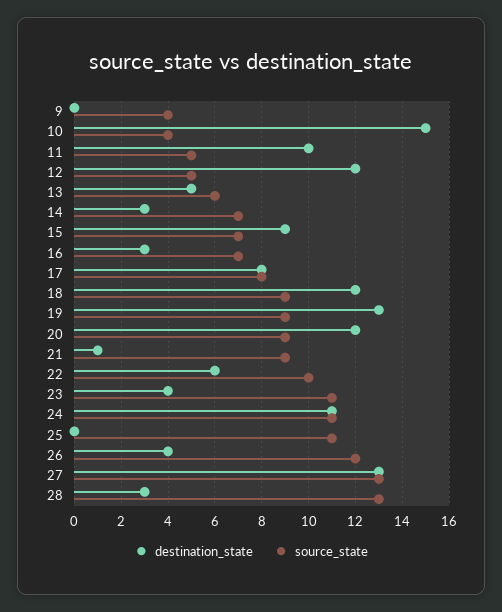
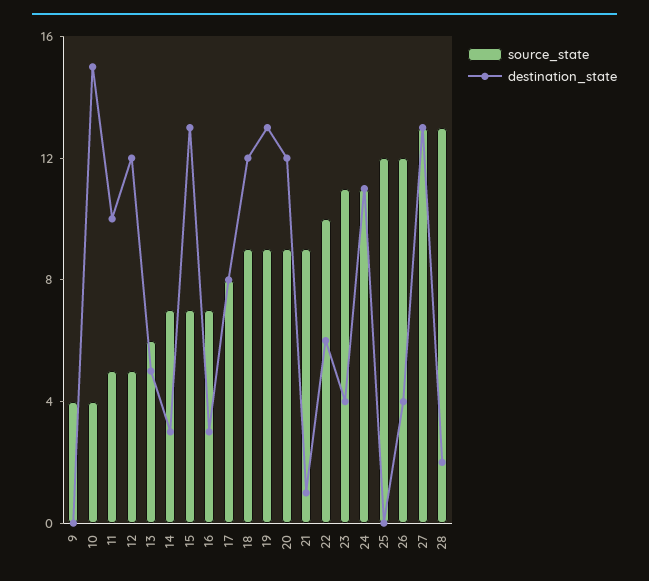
  {
    "destination_state": {
      "9": 0,
      "10": 15,
      "11": 10,
      "12": 12,
      "13": 5,
      "14": 3,
-     "15": 9,
+     "15": 13,
      "16": 3,
      "17": 8,
      "18": 12,
      "19": 13,
      "20": 12,
      "21": 1,
      "22": 6,
      "23": 4,
      "24": 11,
      "25": 0,
      "26": 4,
      "27": 13,
-     "28": 3
+     "28": 2
    },
    "source_state": {
      "9": 4,
      "10": 4,
      "11": 5,
      "12": 5,
      "13": 6,
      "14": 7,
      "15": 7,
      "16": 7,
      "17": 8,
      "18": 9,
      "19": 9,
      "20": 9,
      "21": 9,
      "22": 10,
      "23": 11,
      "24": 11,
-     "25": 11,
+     "25": 12,
      "26": 12,
      "27": 13,
      "28": 13
    }
  }

